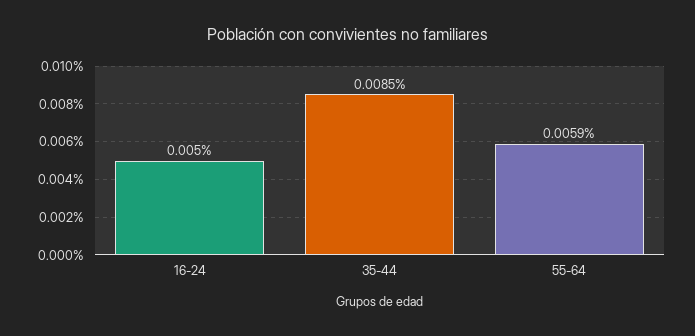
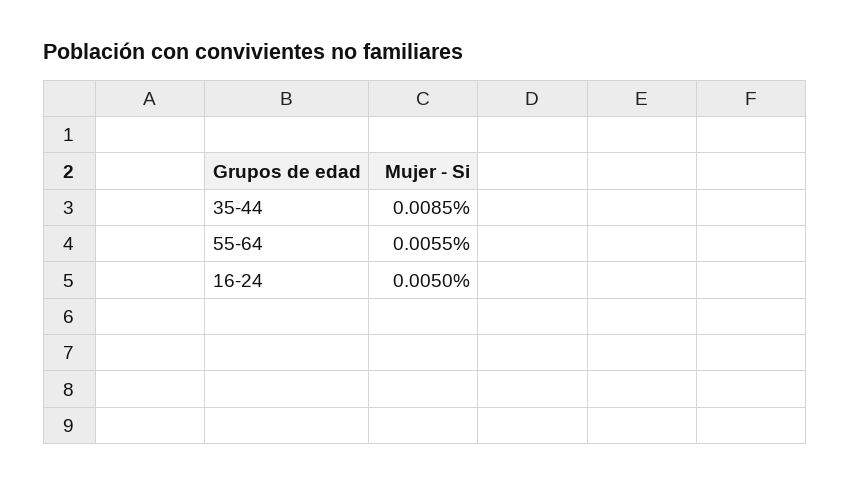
  {
    "16-24": 0.005,
    "35-44": 0.0085,
-   "55-64": 0.0059
+   "55-64": 0.0055
  }

